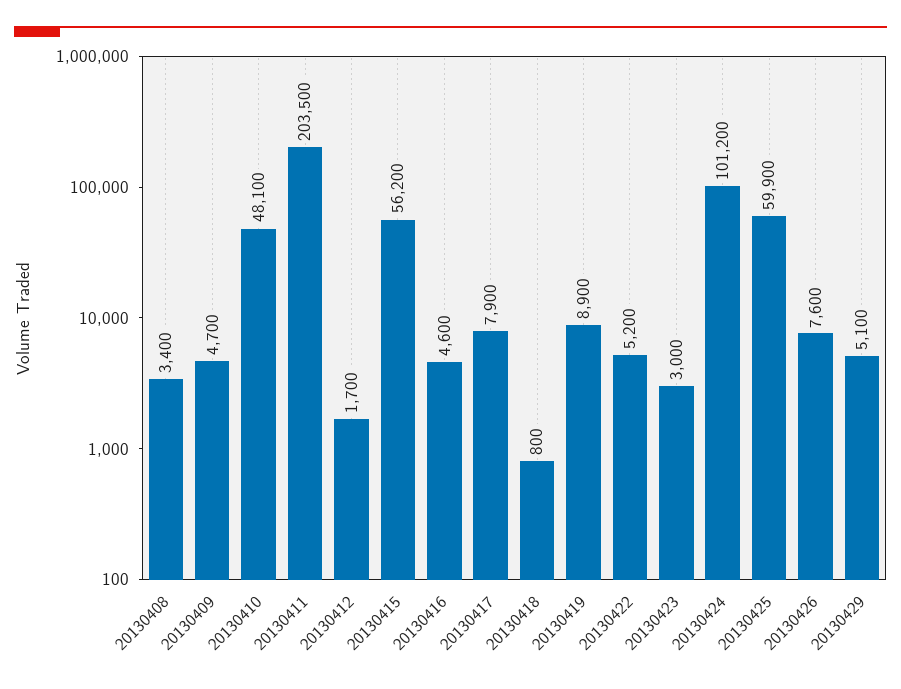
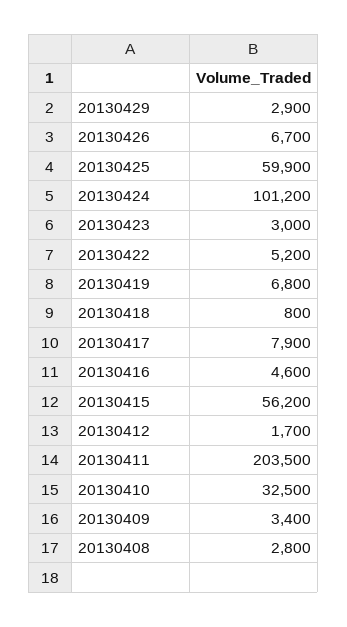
  {
-   "20130408": 3400,
+   "20130408": 2800,
-   "20130409": 4700,
+   "20130409": 3400,
-   "20130410": 48100,
+   "20130410": 32500,
    "20130411": 203500,
    "20130412": 1700,
    "20130415": 56200,
    "20130416": 4600,
    "20130417": 7900,
    "20130418": 800,
-   "20130419": 8900,
+   "20130419": 6800,
    "20130422": 5200,
    "20130423": 3000,
    "20130424": 101200,
    "20130425": 59900,
-   "20130426": 7600,
+   "20130426": 6700,
-   "20130429": 5100
+   "20130429": 2900
  }

